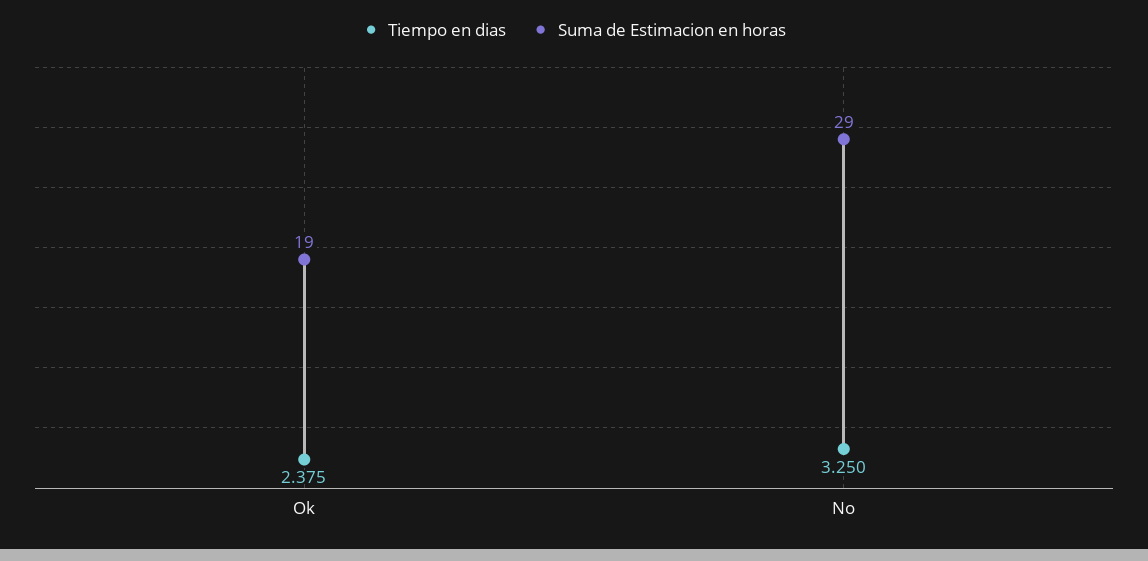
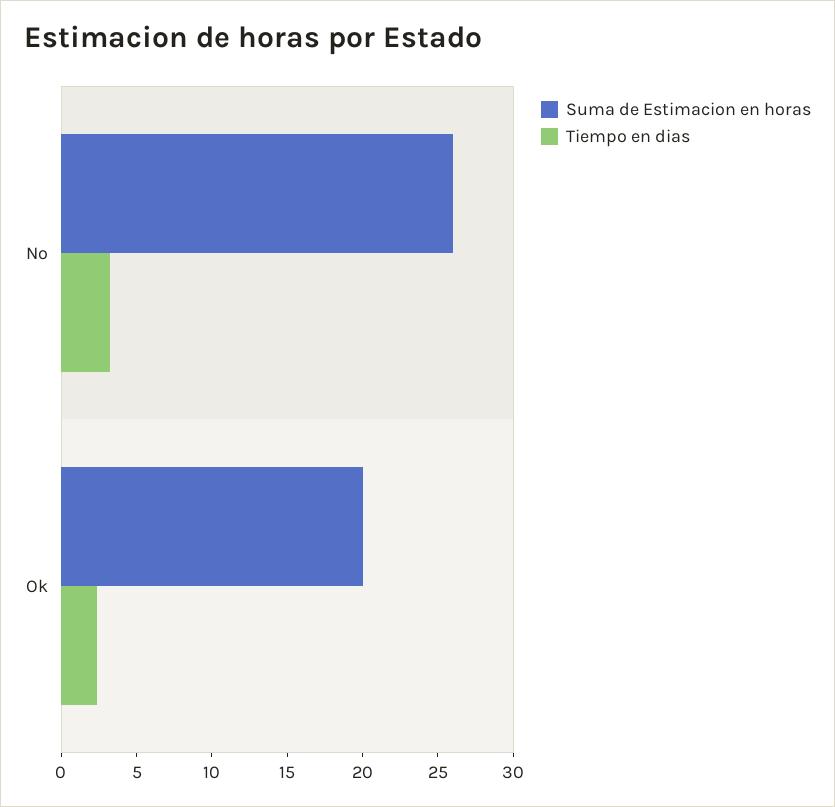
  {
    "Tiempo en dias": {
      "Ok": 2.375,
      "No": 3.25
    },
    "Suma de Estimacion en horas": {
-     "Ok": 19,
+     "Ok": 20,
-     "No": 29
+     "No": 26
    }
  }

